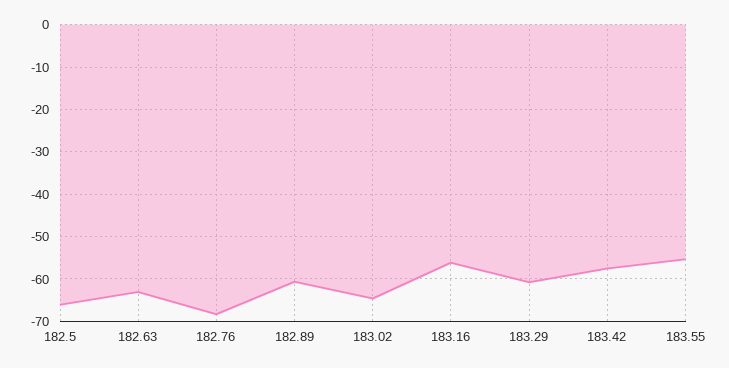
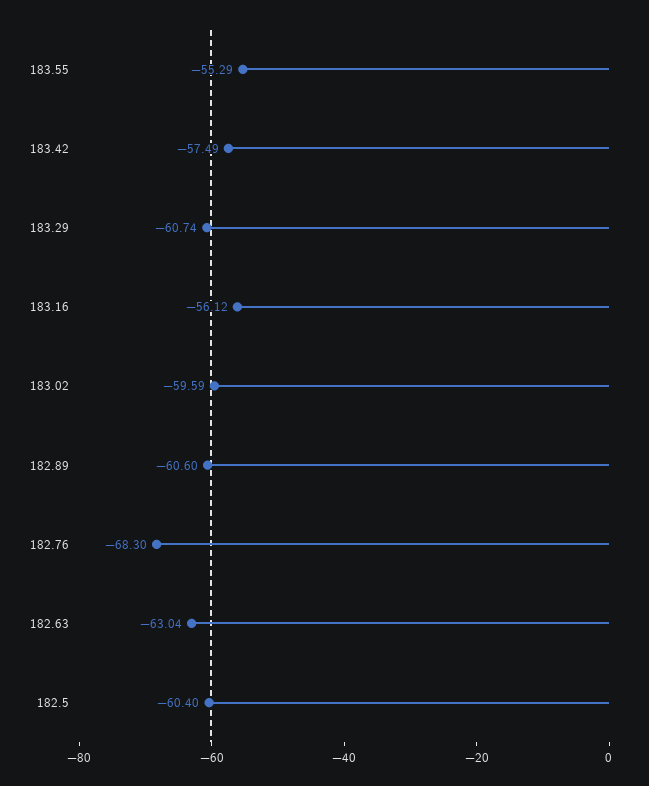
  {
-   "182.5": -66,
+   "182.5": -60.4,
    "182.63": -63.04,
    "182.76": -68.3,
    "182.89": -60.6,
-   "183.02": -64,
+   "183.02": -59.59,
    "183.16": -56.12,
    "183.29": -60.74,
    "183.42": -57.49,
    "183.55": -55.29
  }

